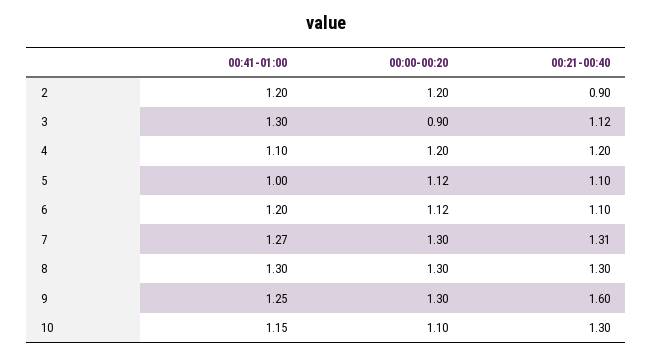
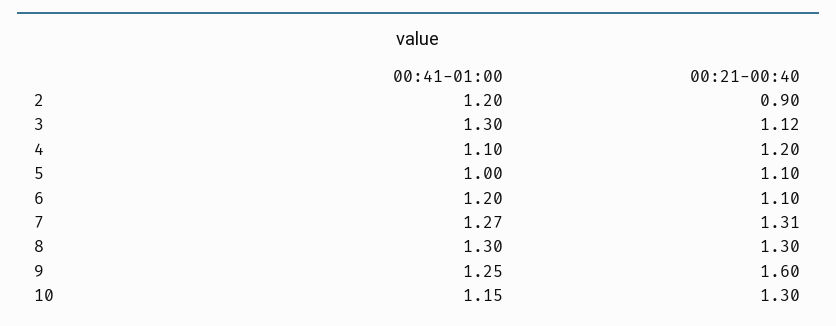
  {
    "00:41-01:00": {
      "2": 1.2,
      "3": 1.3,
      "4": 1.1,
      "5": 1,
      "6": 1.2,
      "7": 1.27,
      "8": 1.3,
      "9": 1.25,
      "10": 1.15
    },
-   "00:00-00:20": {
-     "2": 1.2,
-     "3": 0.9,
-     "4": 1.2,
-     "5": 1.12,
-     "6": 1.12,
-     "7": 1.3,
-     "8": 1.3,
-     "9": 1.3,
-     "10": 1.1
-   },
    "00:21-00:40": {
      "2": 0.9,
      "3": 1.12,
      "4": 1.2,
      "5": 1.1,
      "6": 1.1,
      "7": 1.31,
      "8": 1.3,
      "9": 1.6,
      "10": 1.3
    }
  }

